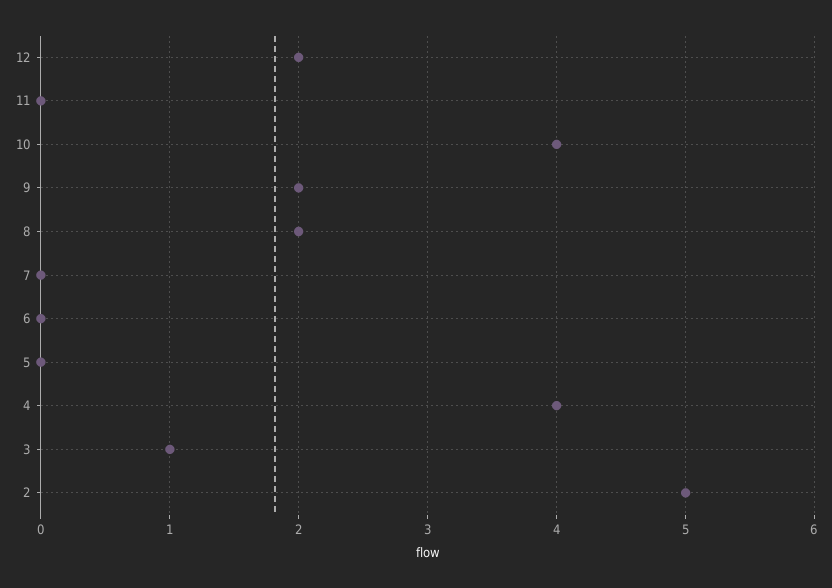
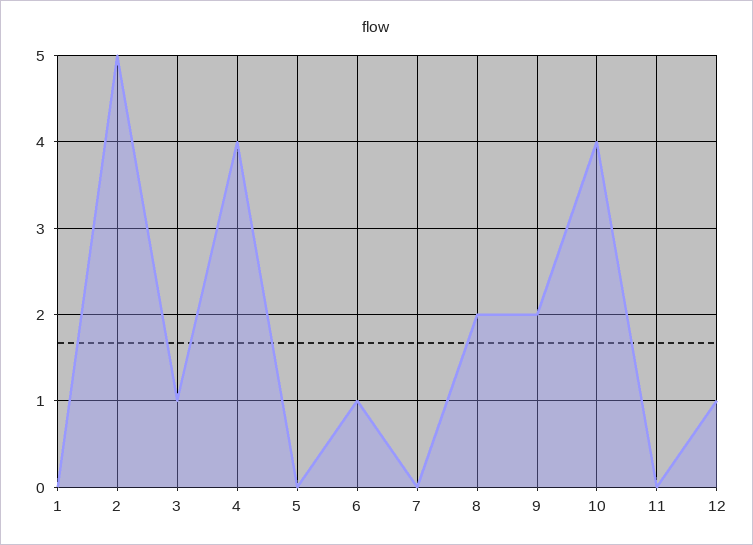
  {
-   "12": 2,
+   "12": 1,
    "11": 0,
    "10": 4,
    "9": 2,
    "8": 2,
    "7": 0,
-   "6": 0,
+   "6": 1,
    "5": 0,
    "4": 4,
    "3": 1,
-   "2": 5
+   "2": 5,
+   "1": 0
  }

